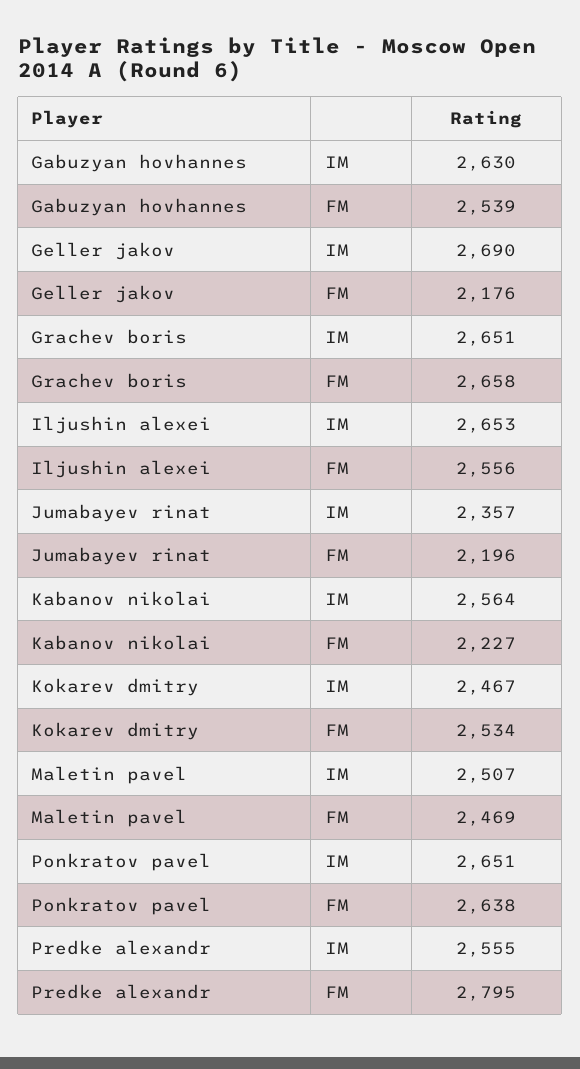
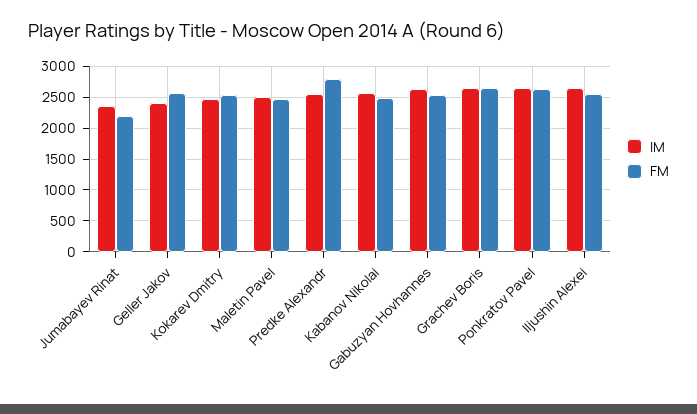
  {
    "IM": {
      "Gabuzyan hovhannes": 2630,
-     "Geller jakov": 2690,
+     "Geller jakov": 2400,
      "Grachev boris": 2651,
      "Iljushin alexei": 2653,
      "Jumabayev rinat": 2357,
      "Kabanov nikolai": 2564,
      "Kokarev dmitry": 2467,
      "Maletin pavel": 2507,
      "Ponkratov pavel": 2651,
      "Predke alexandr": 2555
    },
    "FM": {
      "Gabuzyan hovhannes": 2539,
-     "Geller jakov": 2176,
+     "Geller jakov": 2600,
      "Grachev boris": 2658,
      "Iljushin alexei": 2556,
      "Jumabayev rinat": 2196,
-     "Kabanov nikolai": 2227,
+     "Kabanov nikolai": 2500,
      "Kokarev dmitry": 2534,
      "Maletin pavel": 2469,
      "Ponkratov pavel": 2638,
      "Predke alexandr": 2795
    }
  }

